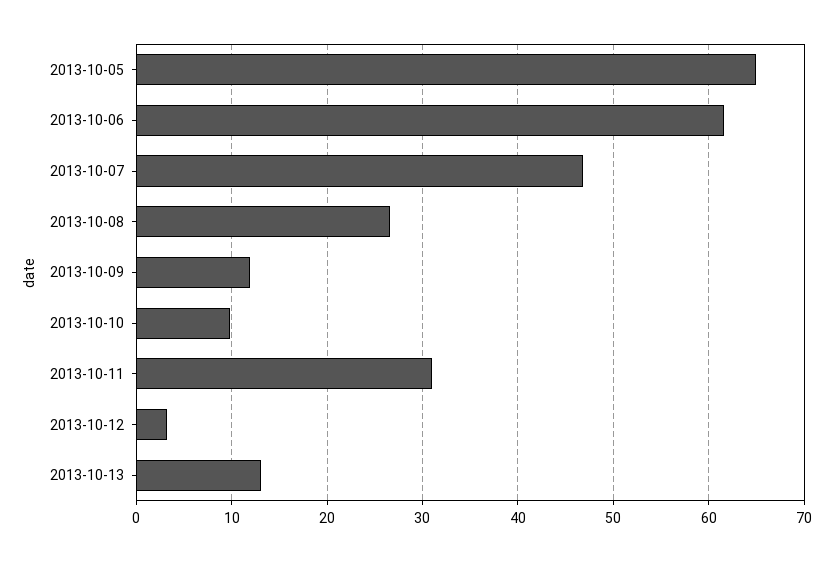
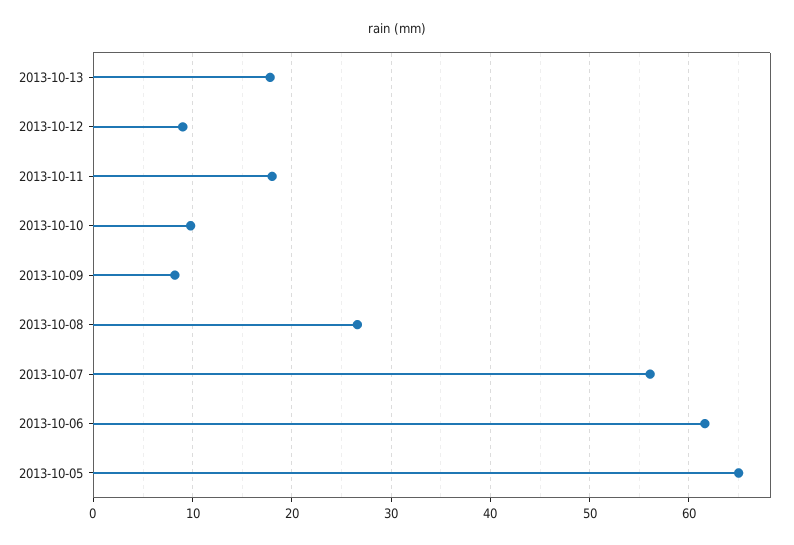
  {
    "2013-10-05": 65,
    "2013-10-06": 62,
-   "2013-10-07": 47,
+   "2013-10-07": 56,
    "2013-10-08": 27,
-   "2013-10-09": 12,
+   "2013-10-09": 8,
    "2013-10-10": 10,
-   "2013-10-11": 31,
+   "2013-10-11": 18,
-   "2013-10-12": 3,
+   "2013-10-12": 9,
-   "2013-10-13": 13
+   "2013-10-13": 18
  }

